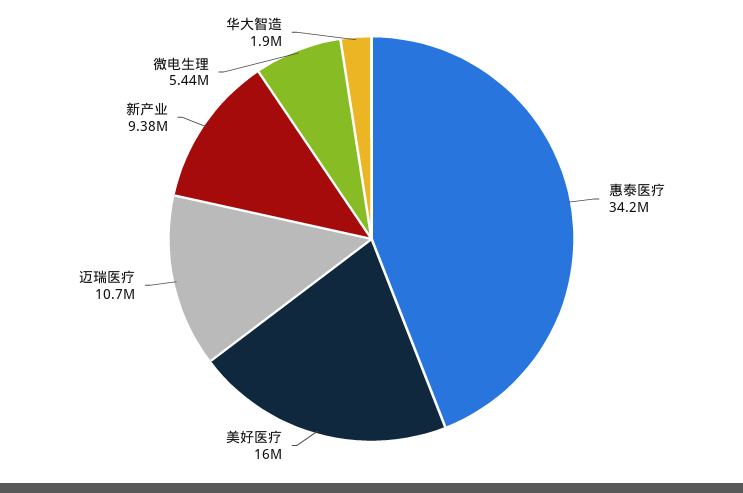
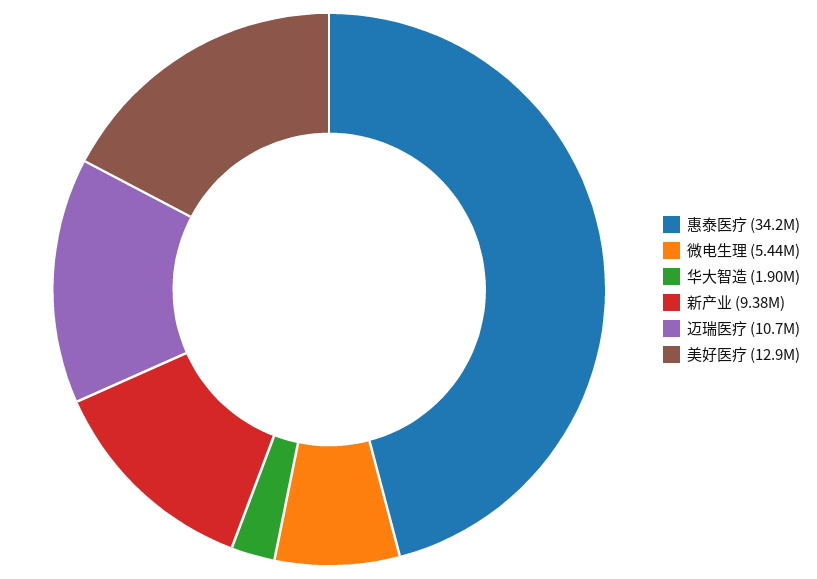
  {
    "惠泰医疗": 34200000,
-   "美好医疗": 16000000,
+   "美好医疗": 12900000,
    "迈瑞医疗": 10700000,
    "新产业": 9380000,
    "微电生理": 5440000,
    "华大智造": 1900000
  }

